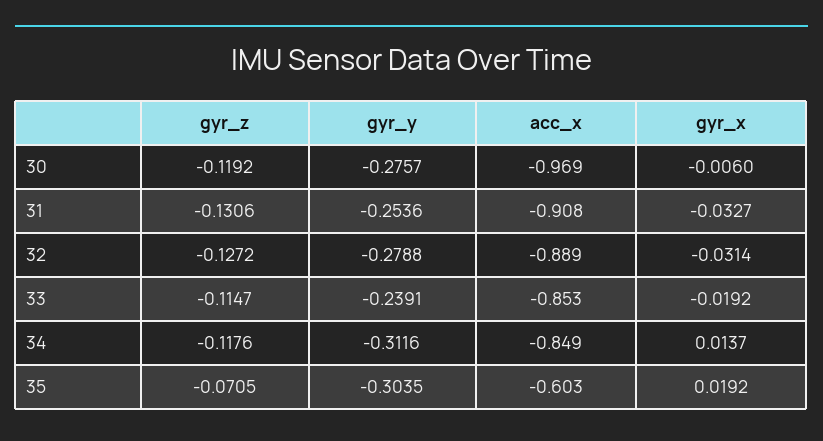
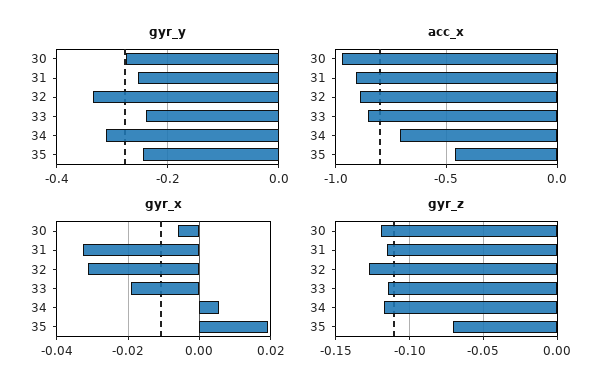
  {
    "gyr_z": {
      "30": -0.1192,
-     "31": -0.1306,
+     "31": -0.115,
      "32": -0.1272,
      "33": -0.1147,
      "34": -0.1176,
      "35": -0.0705
    },
    "gyr_y": {
      "30": -0.2757,
      "31": -0.2536,
-     "32": -0.2788,
+     "32": -0.34,
      "33": -0.2391,
      "34": -0.3116,
-     "35": -0.3035
+     "35": -0.24
    },
    "acc_x": {
      "30": -0.969,
      "31": -0.908,
      "32": -0.889,
      "33": -0.853,
-     "34": -0.849,
+     "34": -0.7,
-     "35": -0.603
+     "35": -0.45
    },
    "gyr_x": {
      "30": -0.006,
      "31": -0.0327,
      "32": -0.0314,
      "33": -0.0192,
-     "34": 0.0137,
+     "34": 0.006,
      "35": 0.0192
    }
  }

